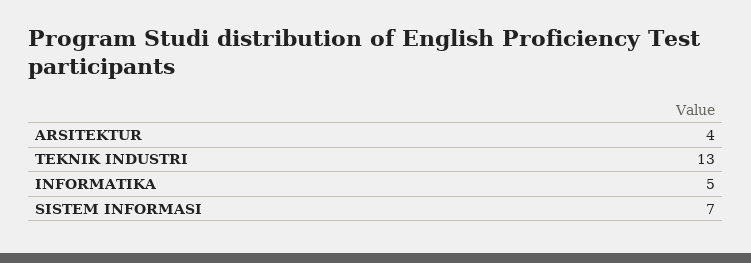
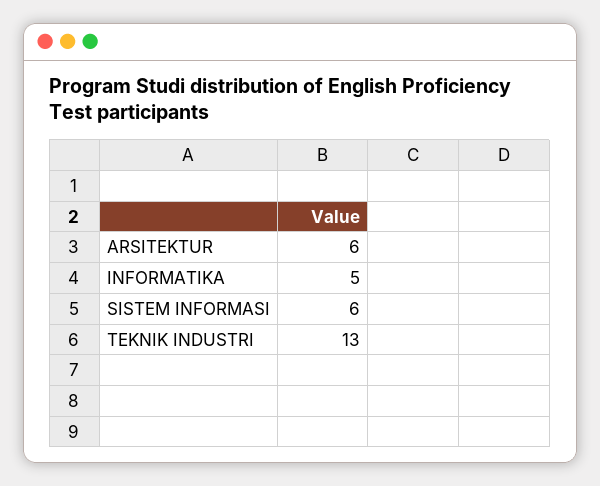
  {
-   "ARSITEKTUR": 4,
+   "ARSITEKTUR": 6,
    "TEKNIK INDUSTRI": 13,
    "INFORMATIKA": 5,
-   "SISTEM INFORMASI": 7
+   "SISTEM INFORMASI": 6
  }

